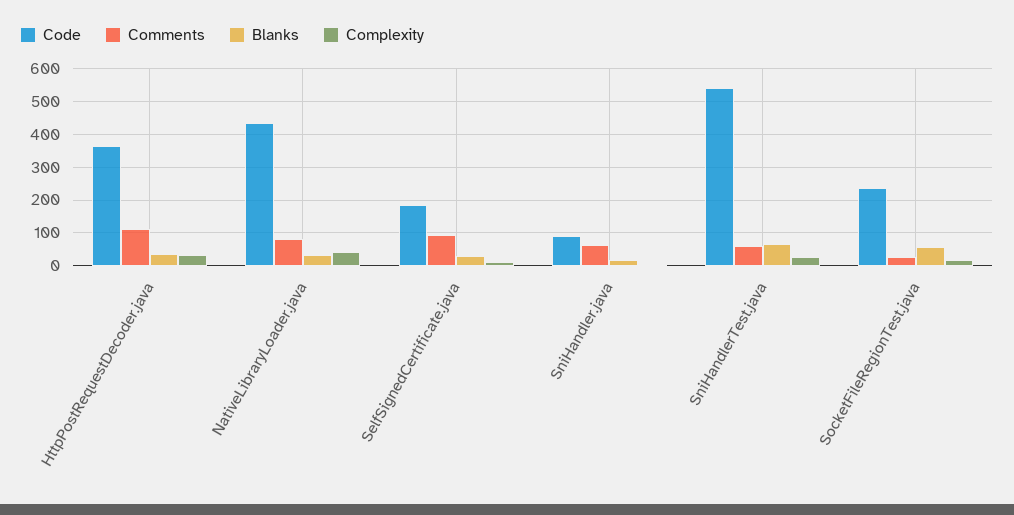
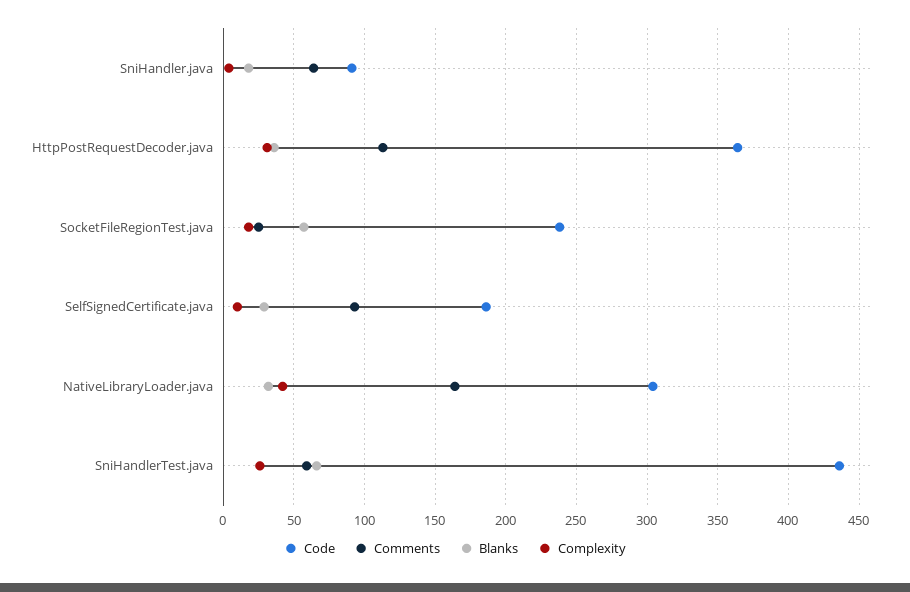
  {
    "Code": {
      "HttpPostRequestDecoder.java": 365,
-     "NativeLibraryLoader.java": 440,
+     "NativeLibraryLoader.java": 305,
      "SelfSignedCertificate.java": 185,
      "SniHandler.java": 90,
-     "SniHandlerTest.java": 540,
+     "SniHandlerTest.java": 435,
      "SocketFileRegionTest.java": 240
    },
    "Comments": {
      "HttpPostRequestDecoder.java": 115,
-     "NativeLibraryLoader.java": 80,
+     "NativeLibraryLoader.java": 165,
      "SelfSignedCertificate.java": 95,
      "SniHandler.java": 65,
      "SniHandlerTest.java": 60,
      "SocketFileRegionTest.java": 25
    },
    "Blanks": {
      "HttpPostRequestDecoder.java": 35,
      "NativeLibraryLoader.java": 30,
      "SelfSignedCertificate.java": 30,
      "SniHandler.java": 20,
      "SniHandlerTest.java": 65,
      "SocketFileRegionTest.java": 55
    },
    "Complexity": {
      "HttpPostRequestDecoder.java": 30,
      "NativeLibraryLoader.java": 40,
      "SelfSignedCertificate.java": 10,
      "SniHandler.java": 5,
      "SniHandlerTest.java": 25,
      "SocketFileRegionTest.java": 20
    }
  }

